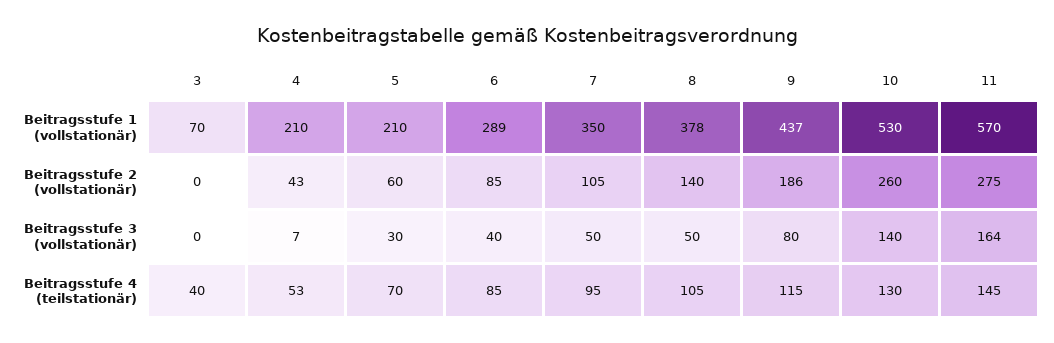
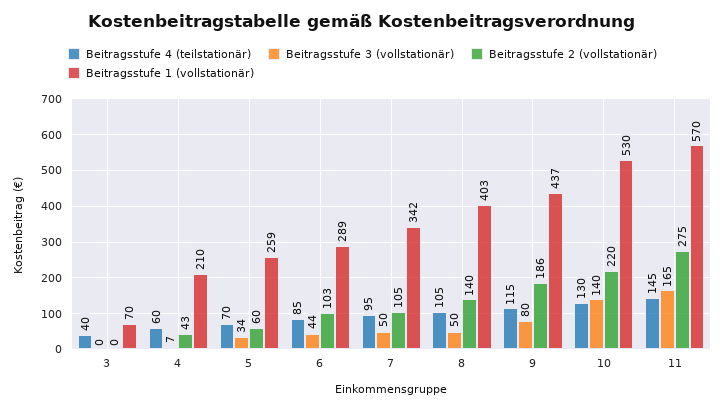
  {
    "Beitragsstufe 1 (vollstationär)": {
      "3": 70,
      "4": 210,
-     "5": 210,
+     "5": 259,
      "6": 289,
-     "7": 350,
+     "7": 342,
-     "8": 378,
+     "8": 403,
      "9": 437,
      "10": 530,
      "11": 570
    },
    "Beitragsstufe 2 (vollstationär)": {
      "3": 0,
      "4": 43,
      "5": 60,
-     "6": 85,
+     "6": 103,
      "7": 105,
      "8": 140,
      "9": 186,
-     "10": 260,
+     "10": 220,
      "11": 275
    },
    "Beitragsstufe 3 (vollstationär)": {
      "3": 0,
      "4": 7,
-     "5": 30,
+     "5": 34,
-     "6": 40,
+     "6": 44,
      "7": 50,
      "8": 50,
      "9": 80,
      "10": 140,
-     "11": 164
+     "11": 165
    },
    "Beitragsstufe 4 (teilstationär)": {
      "3": 40,
-     "4": 53,
+     "4": 60,
      "5": 70,
      "6": 85,
      "7": 95,
      "8": 105,
      "9": 115,
      "10": 130,
      "11": 145
    }
  }

